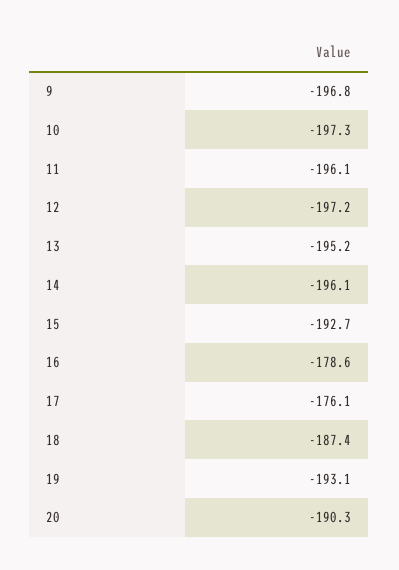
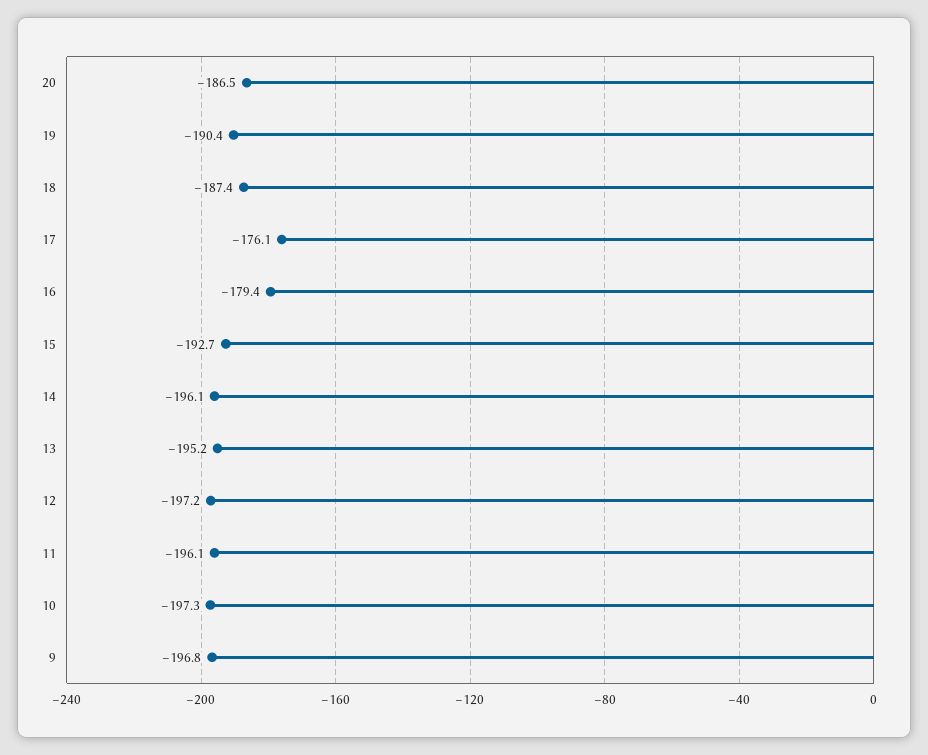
  {
    "9": -196.8,
    "10": -197.3,
    "11": -196.1,
    "12": -197.2,
    "13": -195.2,
    "14": -196.1,
    "15": -192.7,
-   "16": -178.6,
+   "16": -179.4,
    "17": -176.1,
    "18": -187.4,
-   "19": -193.1,
+   "19": -190.4,
-   "20": -190.3
+   "20": -186.5
  }

